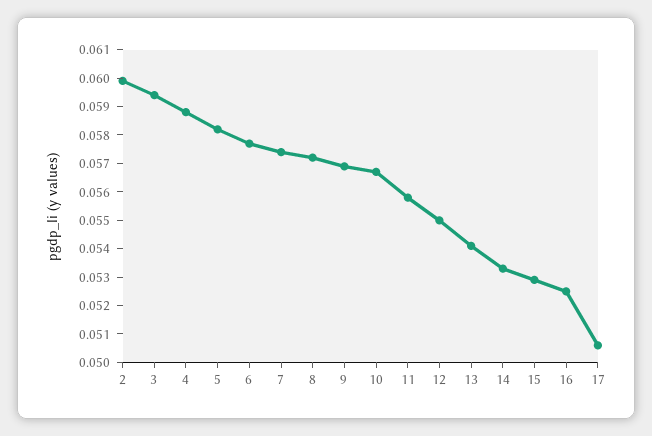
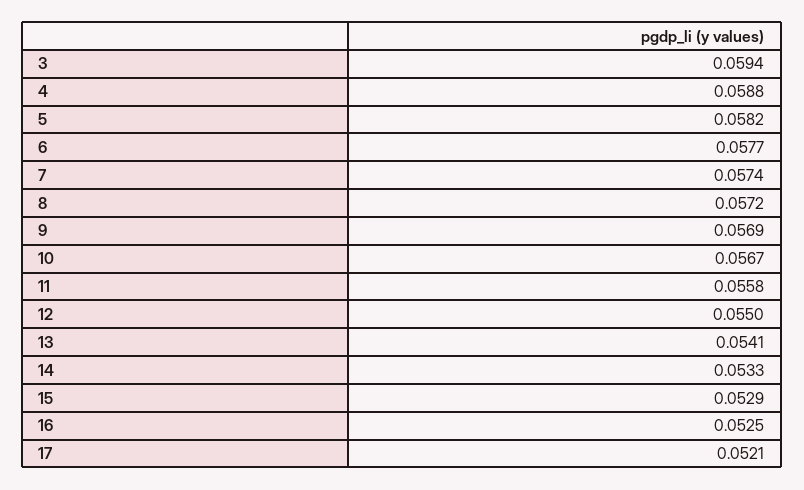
  {
-   "2": 0.06,
    "3": 0.0594,
    "4": 0.0588,
    "5": 0.0582,
    "6": 0.0577,
    "7": 0.0574,
    "8": 0.0572,
    "9": 0.0569,
    "10": 0.0567,
    "11": 0.0558,
    "12": 0.055,
    "13": 0.0541,
    "14": 0.0533,
    "15": 0.0529,
    "16": 0.0525,
-   "17": 0.0505
+   "17": 0.0521
  }

